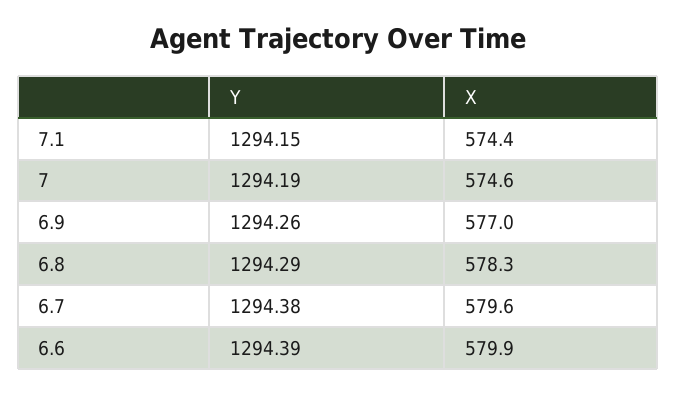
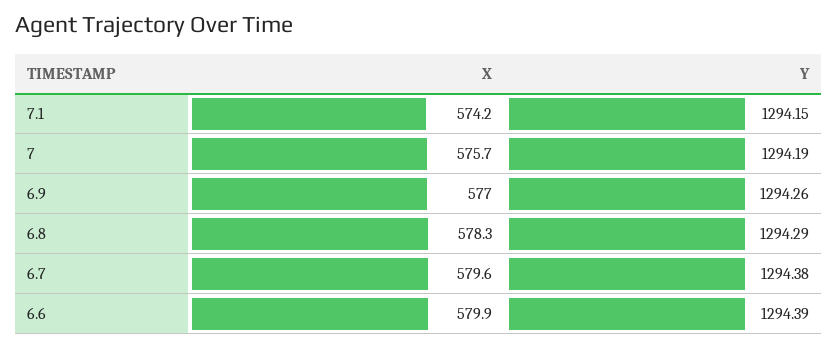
  {
    "Y": {
      "7.1": 1294.15,
      "7": 1294.19,
      "6.9": 1294.26,
      "6.8": 1294.29,
      "6.7": 1294.38,
      "6.6": 1294.39
    },
    "X": {
-     "7.1": 574.4,
+     "7.1": 574.2,
-     "7": 574.6,
+     "7": 575.7,
      "6.9": 577,
      "6.8": 578.3,
      "6.7": 579.6,
      "6.6": 579.9
    }
  }

